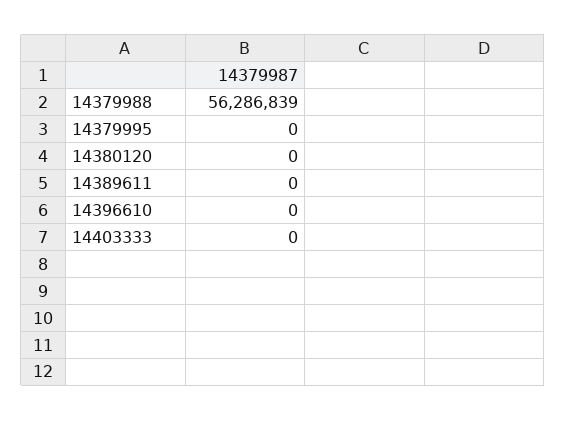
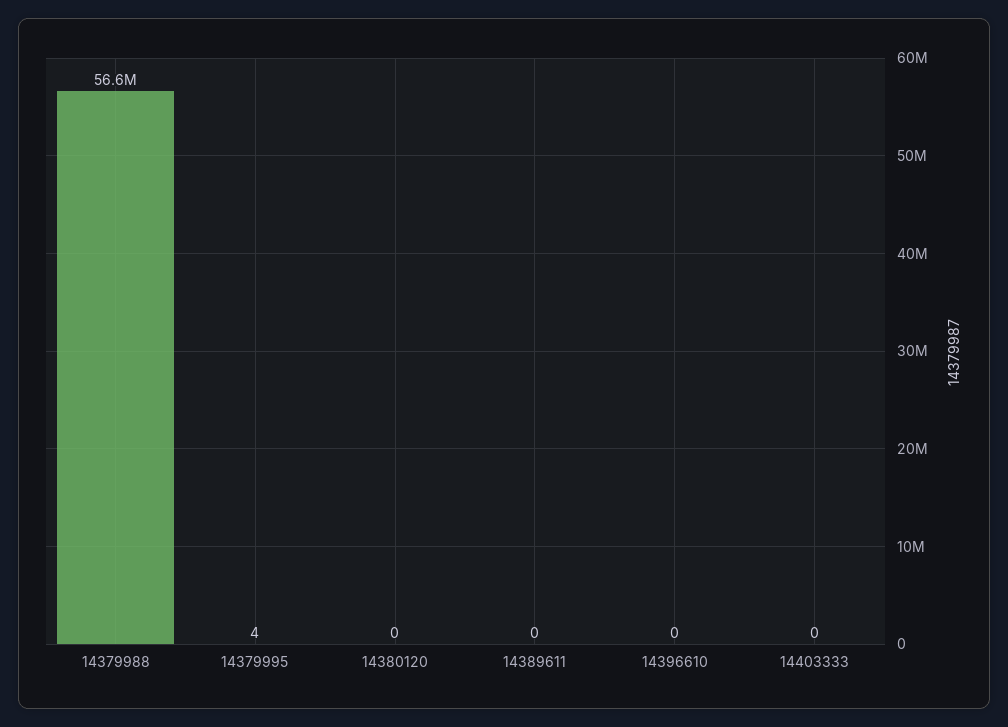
  {
-   "14379988": 56286839,
+   "14379988": 56600000,
-   "14379995": 0,
+   "14379995": 4,
    "14380120": 0,
    "14389611": 0,
    "14396610": 0,
    "14403333": 0
  }

